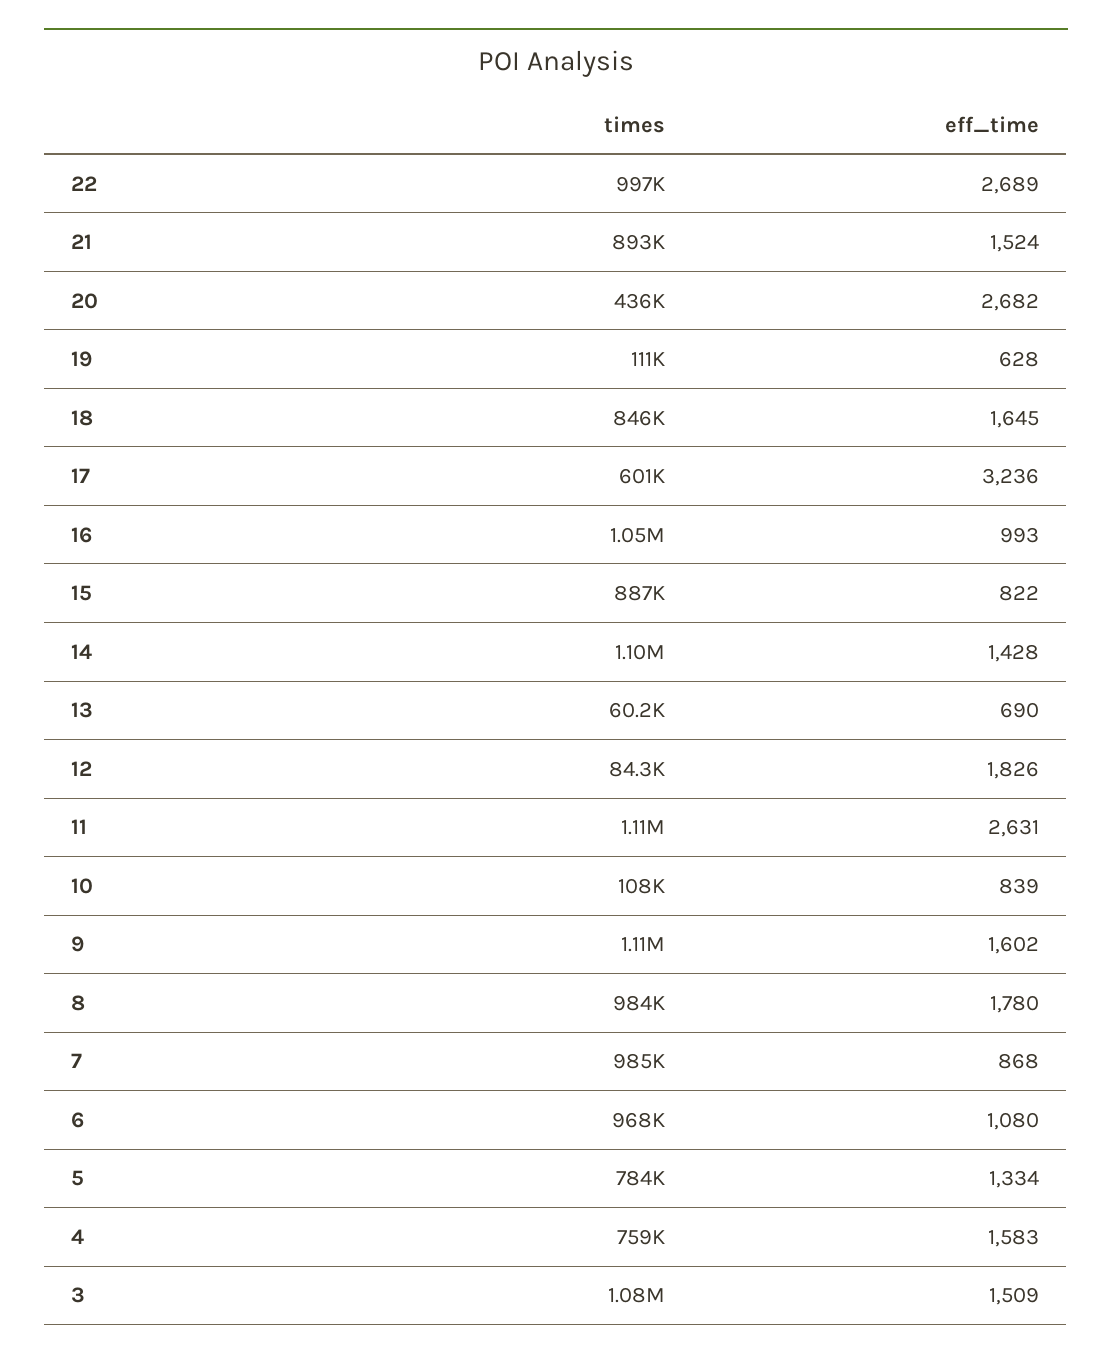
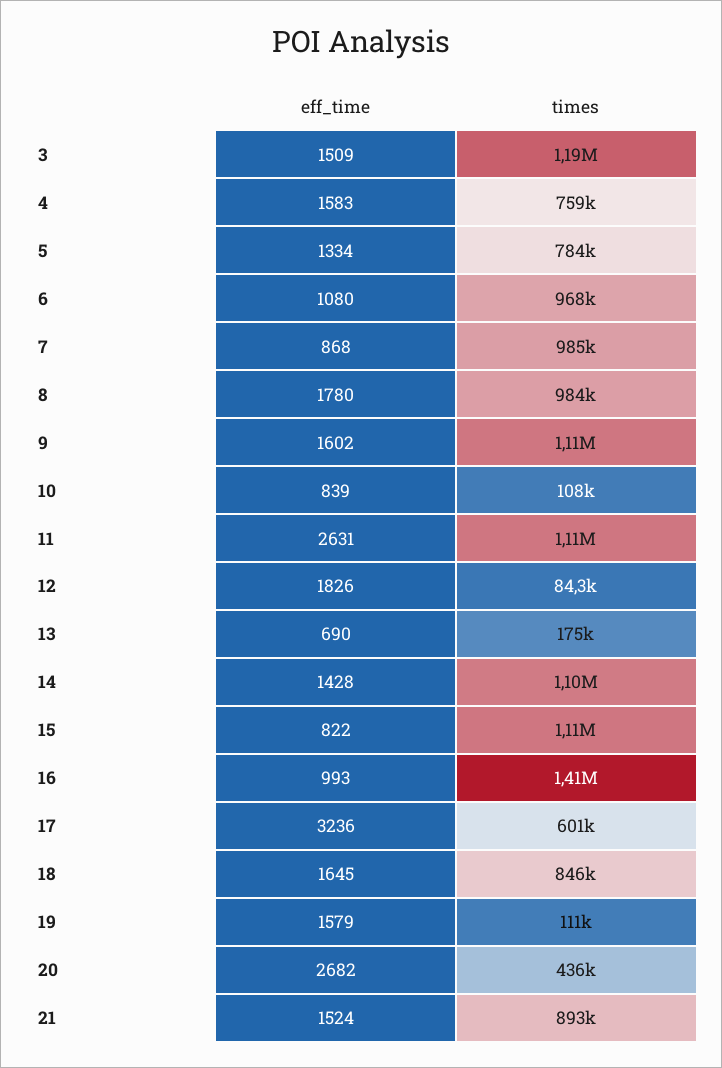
  {
    "times": {
-     "22": 997000,
      "21": 893000,
      "20": 436000,
      "19": 111000,
      "18": 846000,
      "17": 601000,
-     "16": 1050000,
+     "16": 1410000,
-     "15": 887000,
+     "15": 1110000,
      "14": 1100000,
-     "13": 60200,
+     "13": 175000,
      "12": 84300,
      "11": 1110000,
      "10": 108000,
      "9": 1110000,
      "8": 984000,
      "7": 985000,
      "6": 968000,
      "5": 784000,
      "4": 759000,
-     "3": 1080000
+     "3": 1190000
    },
    "eff_time": {
-     "22": 2689,
      "21": 1524,
      "20": 2682,
-     "19": 628,
+     "19": 1579,
      "18": 1645,
      "17": 3236,
      "16": 993,
      "15": 822,
      "14": 1428,
      "13": 690,
      "12": 1826,
      "11": 2631,
      "10": 839,
      "9": 1602,
      "8": 1780,
      "7": 868,
      "6": 1080,
      "5": 1334,
      "4": 1583,
      "3": 1509
    }
  }

